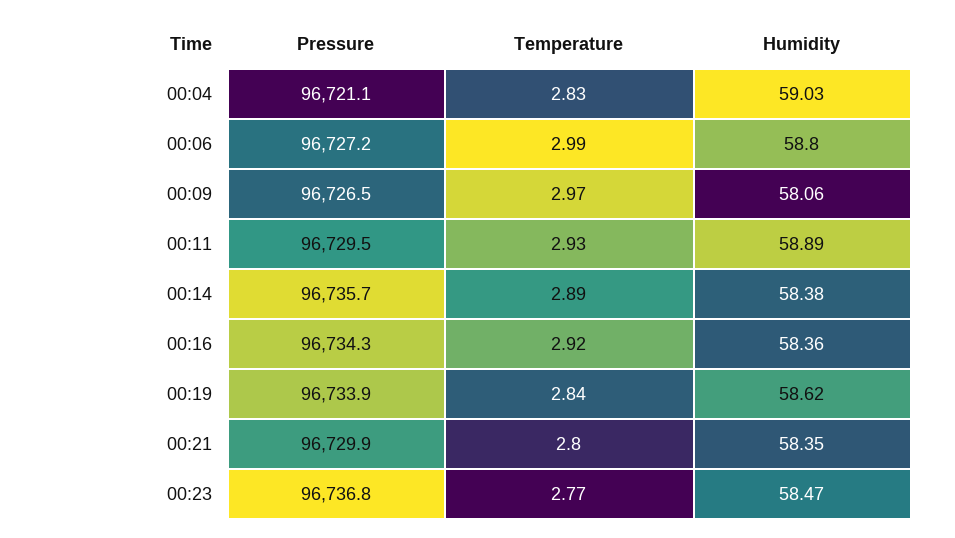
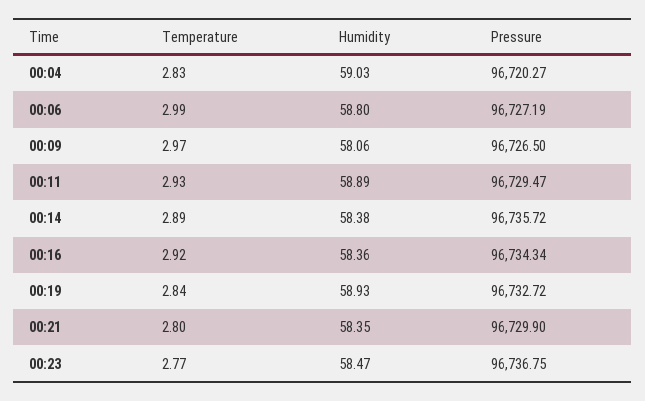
  {
    "Pressure": {
-     "00:04": 96721.1,
+     "00:04": 96720.27,
      "00:06": 96727.19,
      "00:09": 96726.5,
      "00:11": 96729.47,
      "00:14": 96735.72,
      "00:16": 96734.34,
-     "00:19": 96733.9,
+     "00:19": 96732.72,
      "00:21": 96729.9,
      "00:23": 96736.75
    },
    "Temperature": {
      "00:04": 2.83,
      "00:06": 2.99,
      "00:09": 2.97,
      "00:11": 2.93,
      "00:14": 2.89,
      "00:16": 2.92,
      "00:19": 2.84,
      "00:21": 2.8,
      "00:23": 2.77
    },
    "Humidity": {
      "00:04": 59.03,
      "00:06": 58.8,
      "00:09": 58.06,
      "00:11": 58.89,
      "00:14": 58.38,
      "00:16": 58.36,
-     "00:19": 58.62,
+     "00:19": 58.93,
      "00:21": 58.35,
      "00:23": 58.47
    }
  }

